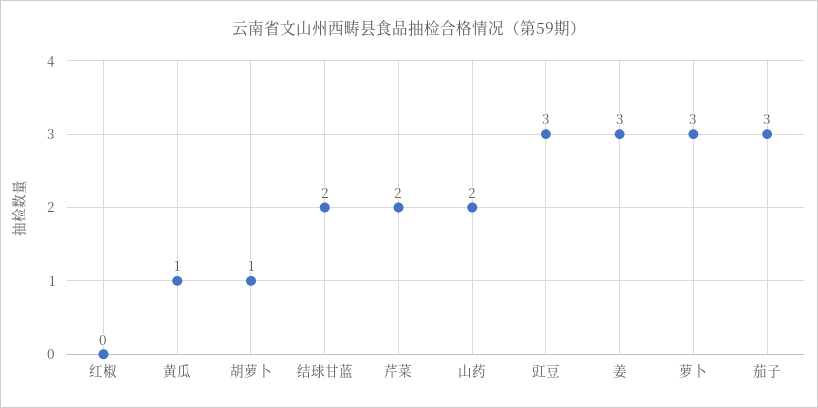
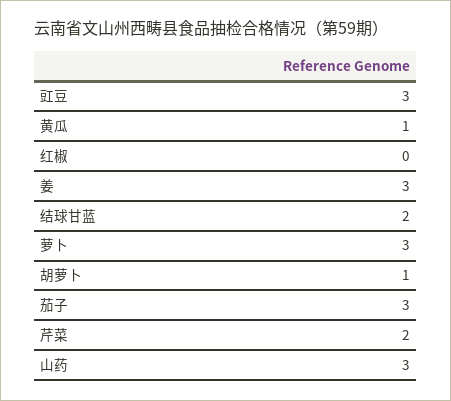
  {
    "红椒": 0,
    "黄瓜": 1,
    "胡萝卜": 1,
    "结球甘蓝": 2,
    "芹菜": 2,
-   "山药": 2,
+   "山药": 3,
    "豇豆": 3,
    "姜": 3,
    "萝卜": 3,
    "茄子": 3
  }

